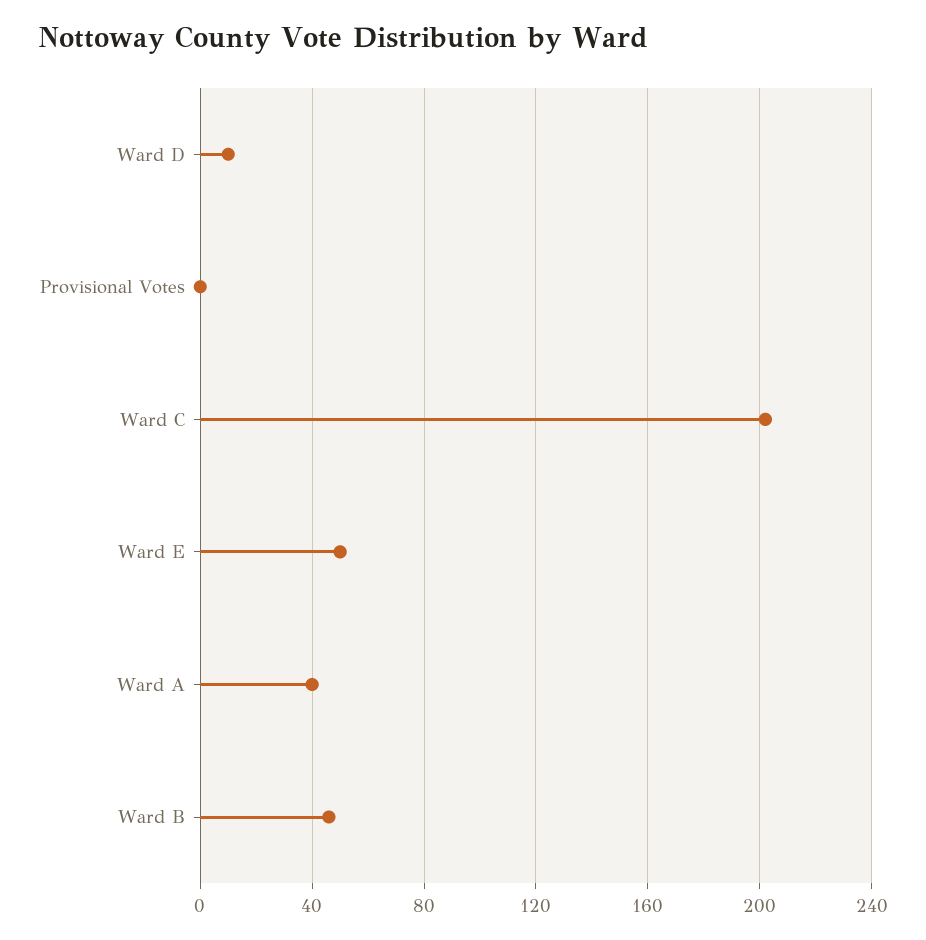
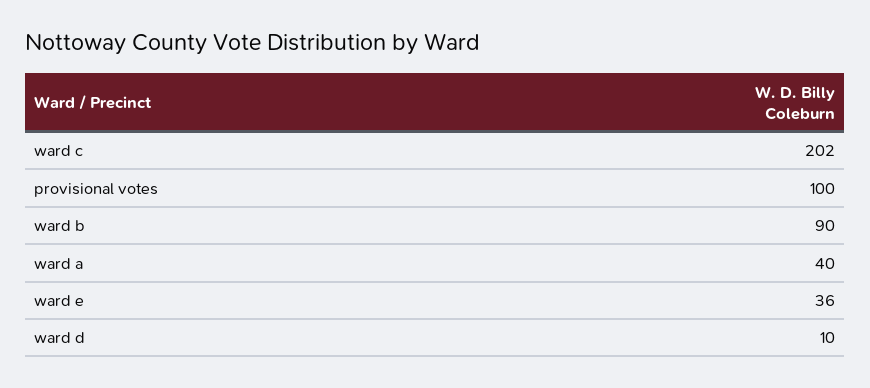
  {
    "Ward D": 10,
-   "Provisional Votes": 0,
+   "Provisional Votes": 100,
    "Ward C": 202,
-   "Ward E": 50,
+   "Ward E": 36,
    "Ward A": 40,
-   "Ward B": 45
+   "Ward B": 90
  }

